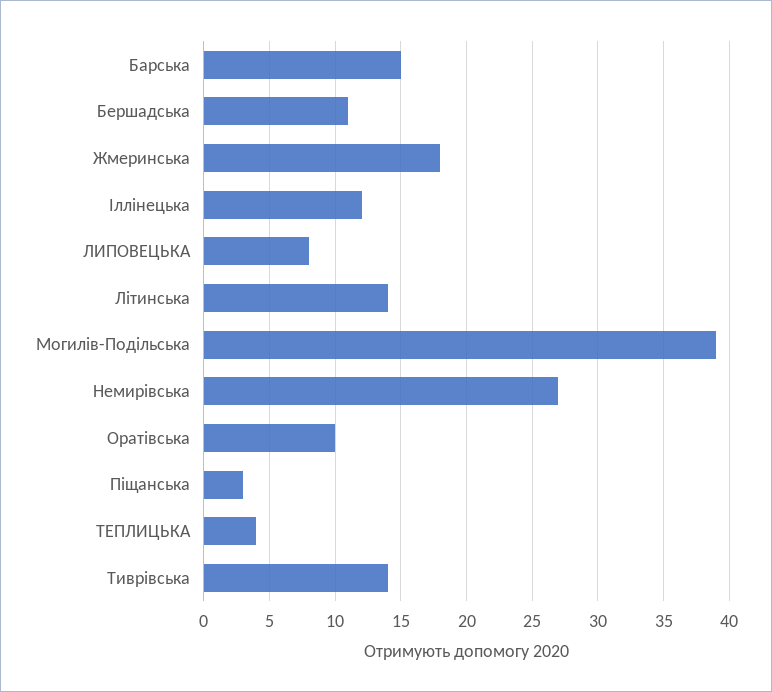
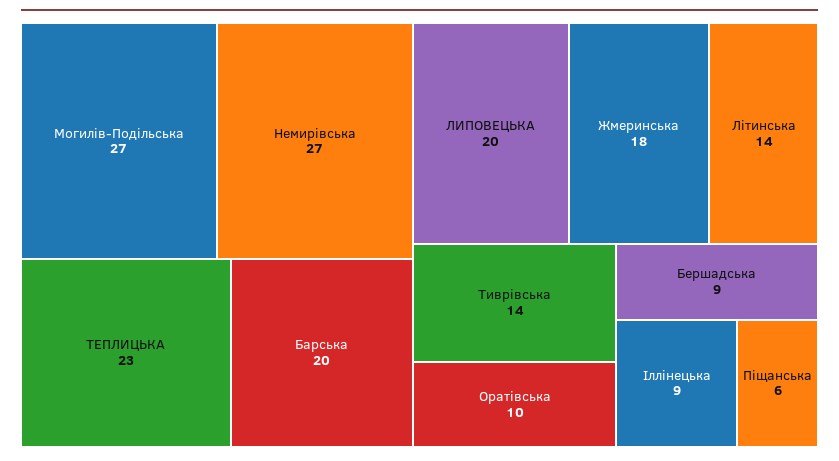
  {
-   "Барська": 15,
+   "Барська": 20,
-   "Бершадська": 11,
+   "Бершадська": 9,
    "Жмеринська": 18,
-   "Іллінецька": 12,
+   "Іллінецька": 9,
-   "ЛИПОВЕЦЬКА": 8,
+   "ЛИПОВЕЦЬКА": 20,
    "Літинська": 14,
-   "Могилів-Подільська": 39,
+   "Могилів-Подільська": 27,
    "Немирівська": 27,
    "Оратівська": 10,
-   "Піщанська": 3,
+   "Піщанська": 6,
-   "ТЕПЛИЦЬКА": 4,
+   "ТЕПЛИЦЬКА": 23,
    "Тиврівська": 14
  }

